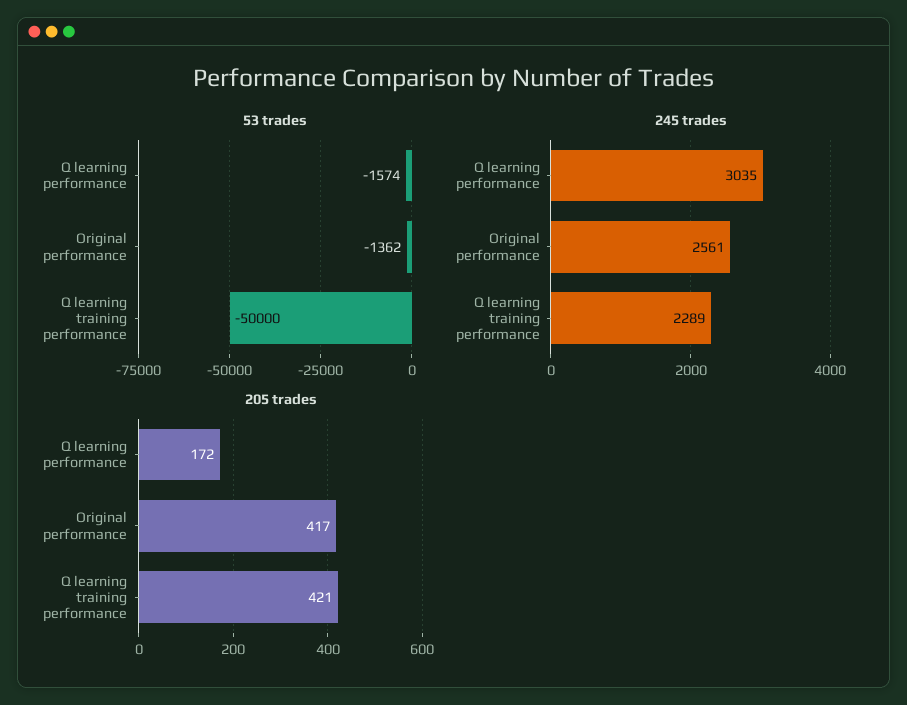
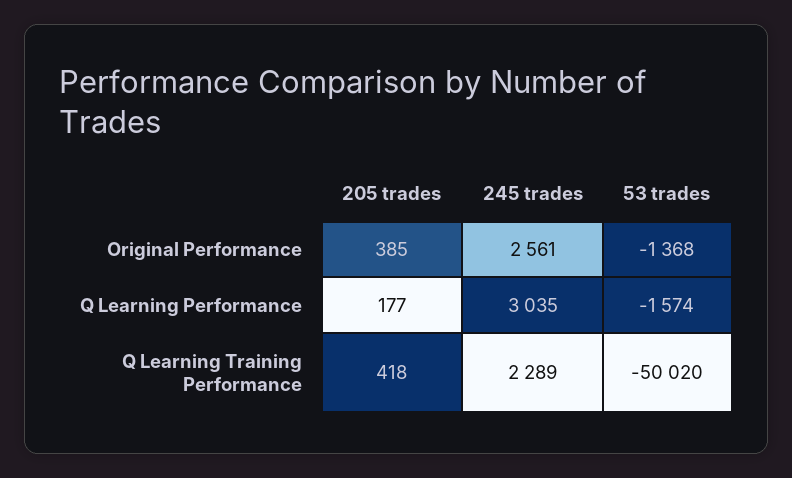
  {
    "53 trades": {
      "Q learning performance": -1574,
-     "Original performance": -1362,
+     "Original performance": -1368,
-     "Q learning training performance": -50000
+     "Q learning training performance": -50020
    },
    "245 trades": {
      "Q learning performance": 3035,
      "Original performance": 2561,
      "Q learning training performance": 2289
    },
    "205 trades": {
-     "Q learning performance": 172,
+     "Q learning performance": 177,
-     "Original performance": 417,
+     "Original performance": 385,
-     "Q learning training performance": 421
+     "Q learning training performance": 418
    }
  }

